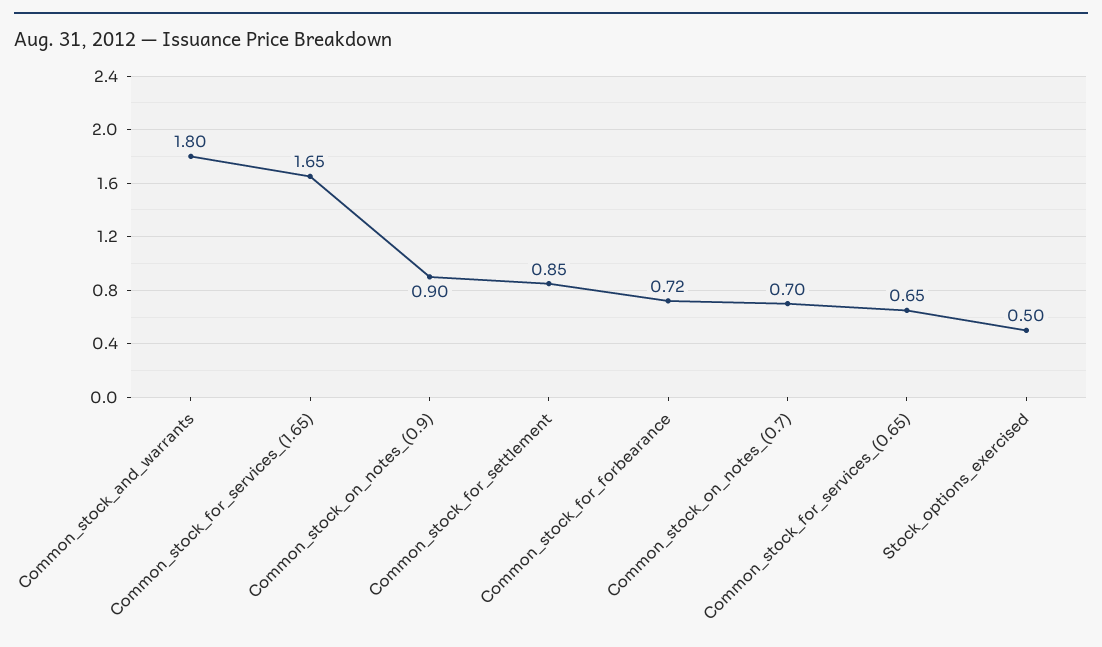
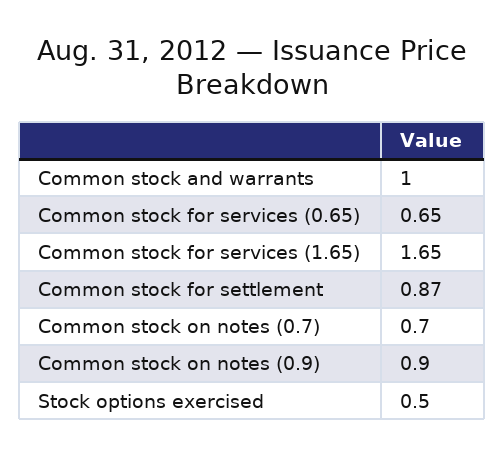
  {
-   "Common_stock_and_warrants": 1.8,
+   "Common_stock_and_warrants": 1,
    "Common_stock_for_services_(1.65)": 1.65,
    "Common_stock_on_notes_(0.9)": 0.9,
-   "Common_stock_for_settlement": 0.85,
+   "Common_stock_for_settlement": 0.87,
-   "Common_stock_for_forbearance": 0.72,
    "Common_stock_on_notes_(0.7)": 0.7,
    "Common_stock_for_services_(0.65)": 0.65,
    "Stock_options_exercised": 0.5
  }

